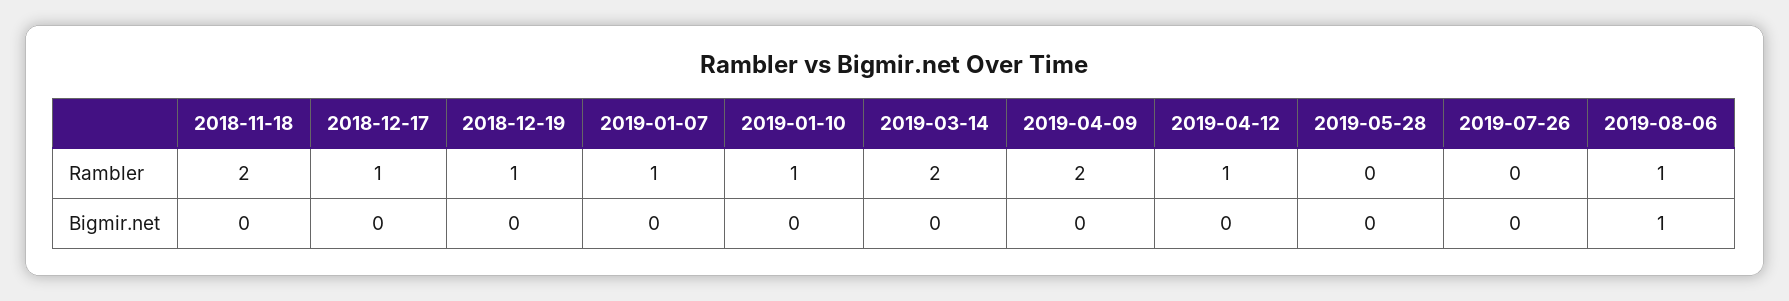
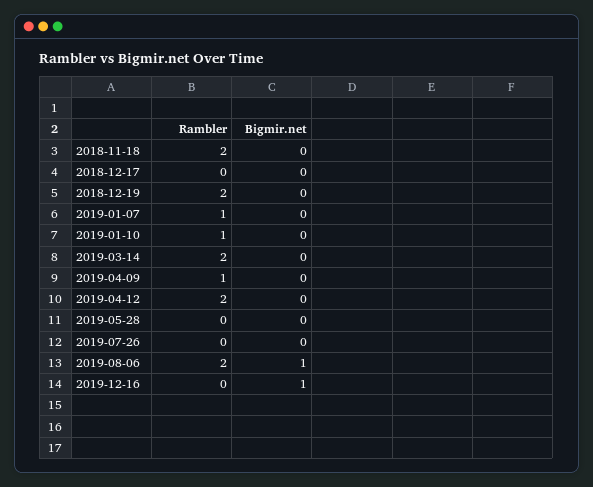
  {
    "2018-11-18": {
      "Rambler": 2,
      "Bigmir.net": 0
    },
    "2018-12-17": {
-     "Rambler": 1,
+     "Rambler": 0,
      "Bigmir.net": 0
    },
    "2018-12-19": {
-     "Rambler": 1,
+     "Rambler": 2,
      "Bigmir.net": 0
    },
    "2019-01-07": {
      "Rambler": 1,
      "Bigmir.net": 0
    },
    "2019-01-10": {
      "Rambler": 1,
      "Bigmir.net": 0
    },
    "2019-03-14": {
      "Rambler": 2,
      "Bigmir.net": 0
    },
    "2019-04-09": {
-     "Rambler": 2,
+     "Rambler": 1,
      "Bigmir.net": 0
    },
    "2019-04-12": {
-     "Rambler": 1,
+     "Rambler": 2,
      "Bigmir.net": 0
    },
    "2019-05-28": {
      "Rambler": 0,
      "Bigmir.net": 0
    },
    "2019-07-26": {
      "Rambler": 0,
      "Bigmir.net": 0
    },
    "2019-08-06": {
-     "Rambler": 1,
+     "Rambler": 2,
      "Bigmir.net": 1
-   }
+   },
+   "2019-12-16": {
+     "Rambler": 0,
+     "Bigmir.net": 1
+   }
  }

